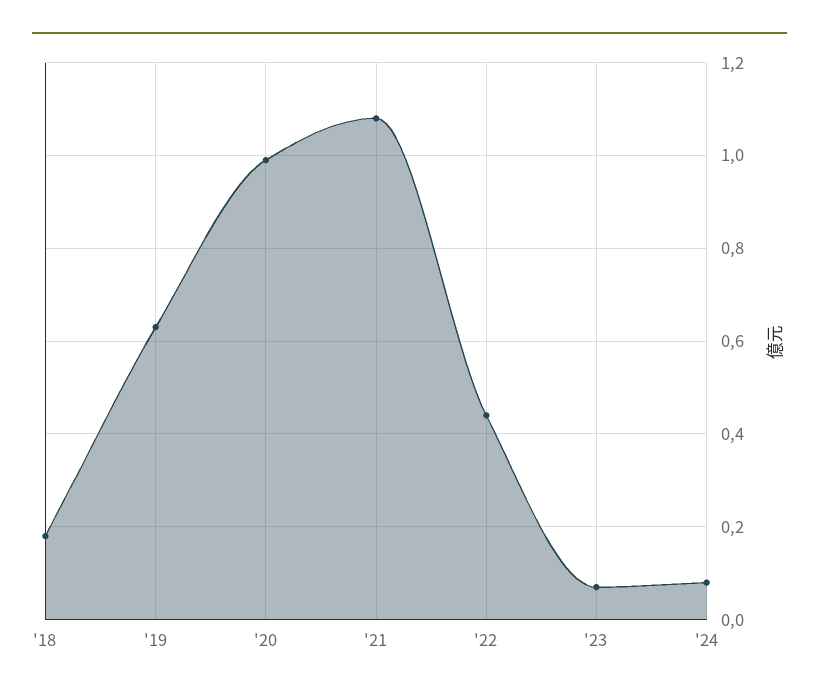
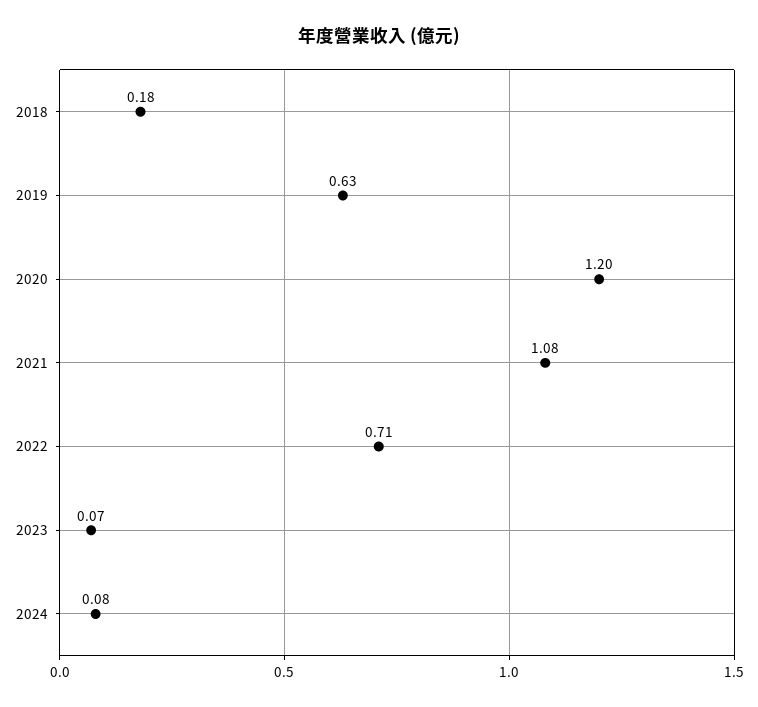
  {
    "'18": 0.18,
    "'19": 0.63,
-   "'20": 1,
+   "'20": 1.2,
    "'21": 1.08,
-   "'22": 0.45,
+   "'22": 0.71,
    "'23": 0.07,
    "'24": 0.08
  }

